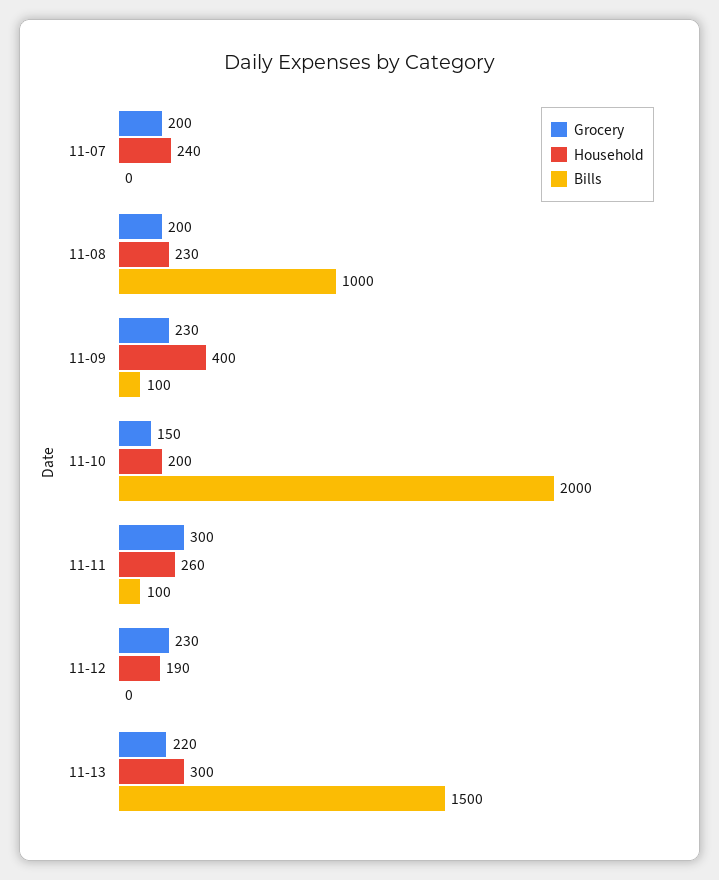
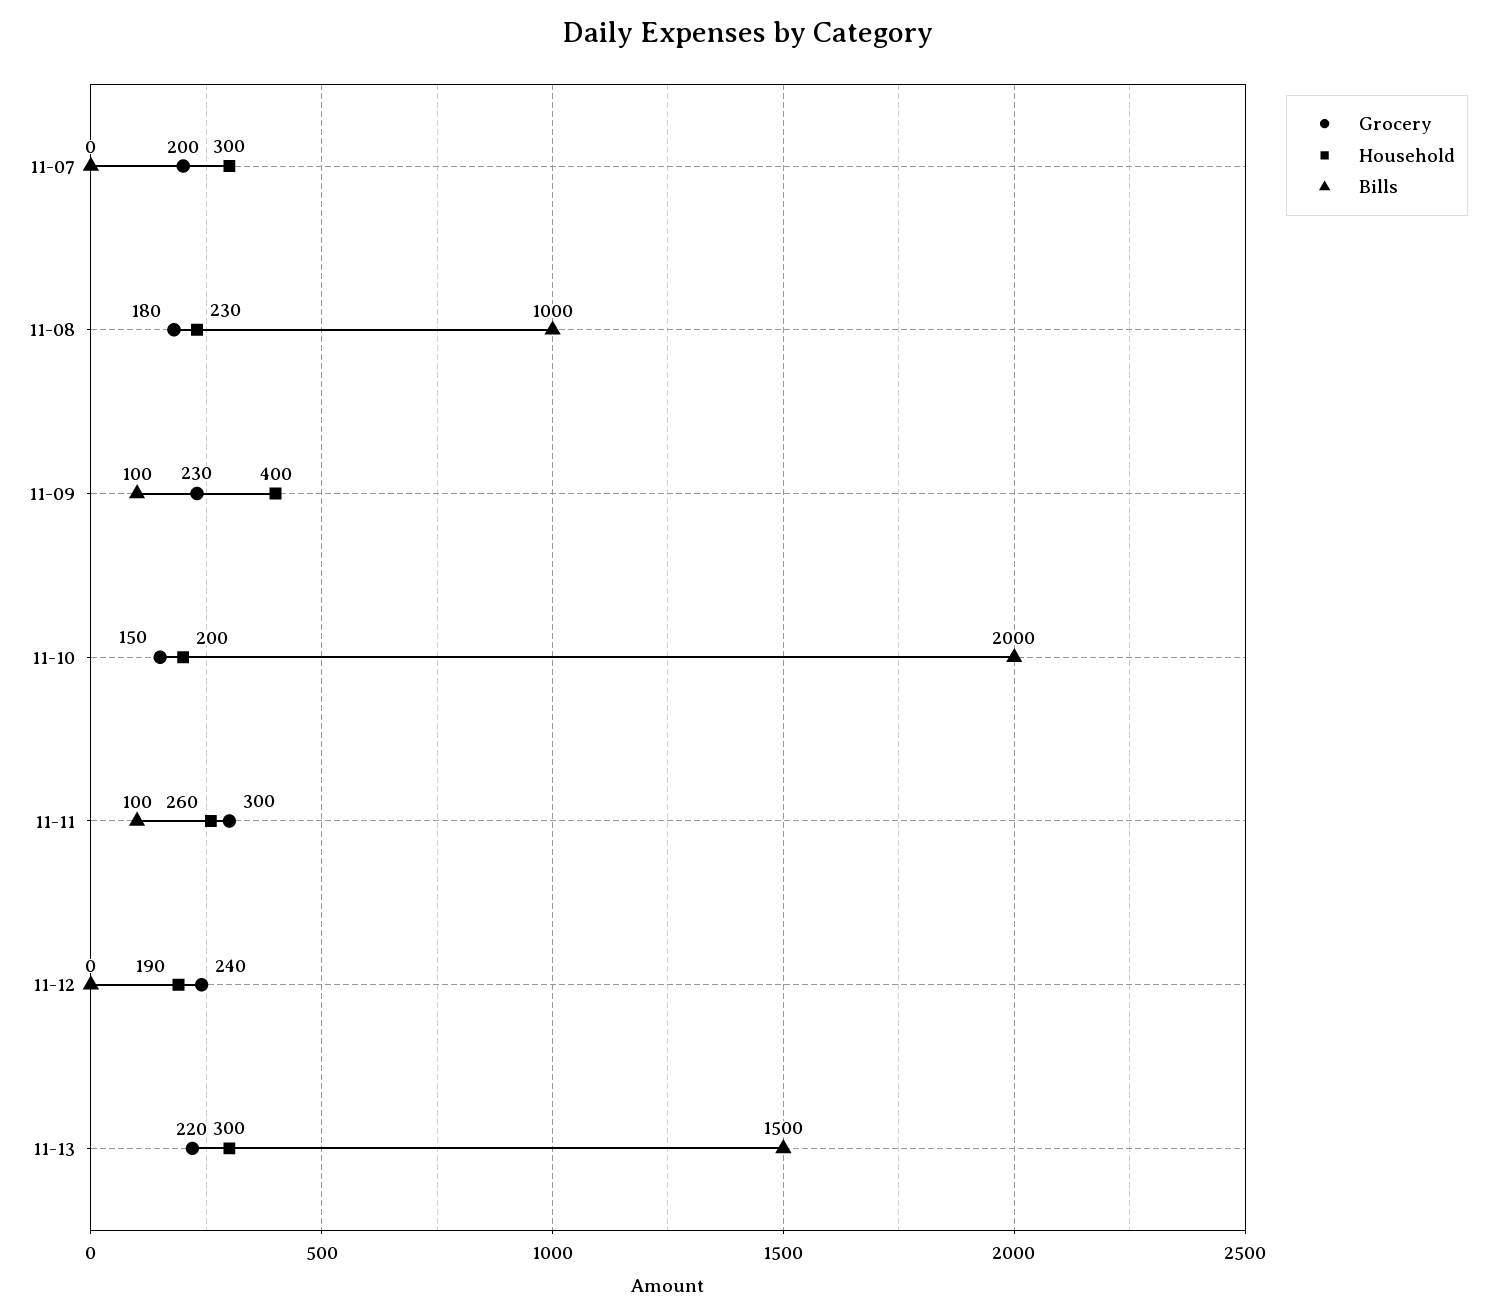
  {
    "Grocery": {
      "11-07": 200,
-     "11-08": 200,
+     "11-08": 180,
      "11-09": 230,
      "11-10": 150,
      "11-11": 300,
-     "11-12": 230,
+     "11-12": 240,
      "11-13": 220
    },
    "Household": {
-     "11-07": 240,
+     "11-07": 300,
      "11-08": 230,
      "11-09": 400,
      "11-10": 200,
      "11-11": 260,
      "11-12": 190,
      "11-13": 300
    },
    "Bills": {
      "11-07": 0,
      "11-08": 1000,
      "11-09": 100,
      "11-10": 2000,
      "11-11": 100,
      "11-12": 0,
      "11-13": 1500
    }
  }

